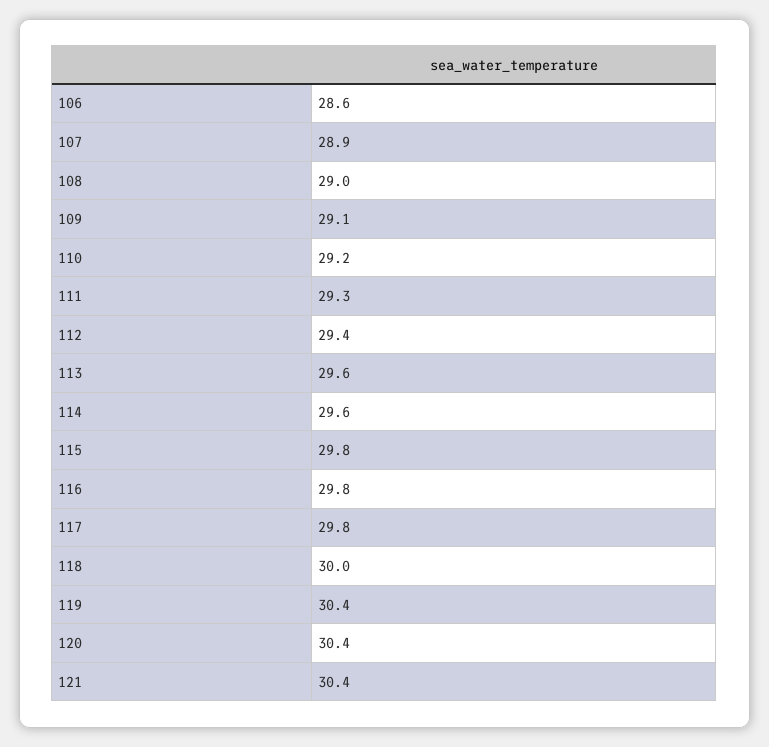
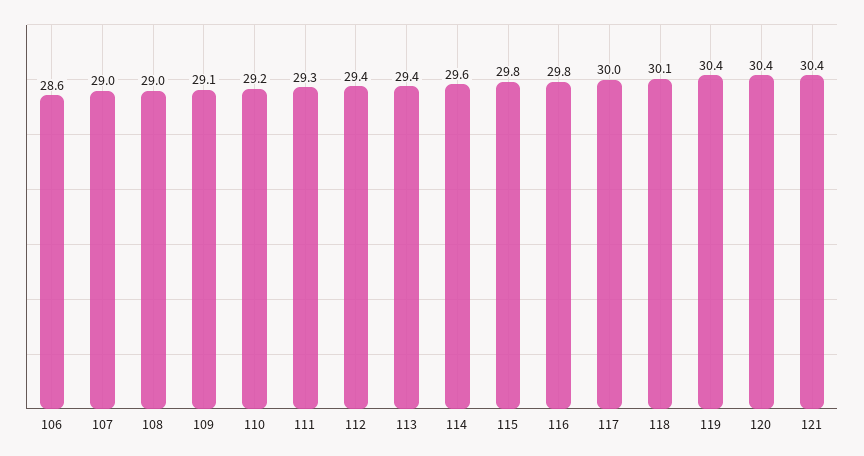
  {
    "106": 28.6,
-   "107": 28.9,
+   "107": 29,
    "108": 29,
    "109": 29.1,
    "110": 29.2,
    "111": 29.3,
    "112": 29.4,
-   "113": 29.6,
+   "113": 29.4,
    "114": 29.6,
    "115": 29.8,
    "116": 29.8,
-   "117": 29.8,
+   "117": 30,
-   "118": 30,
+   "118": 30.1,
    "119": 30.4,
    "120": 30.4,
    "121": 30.4
  }

